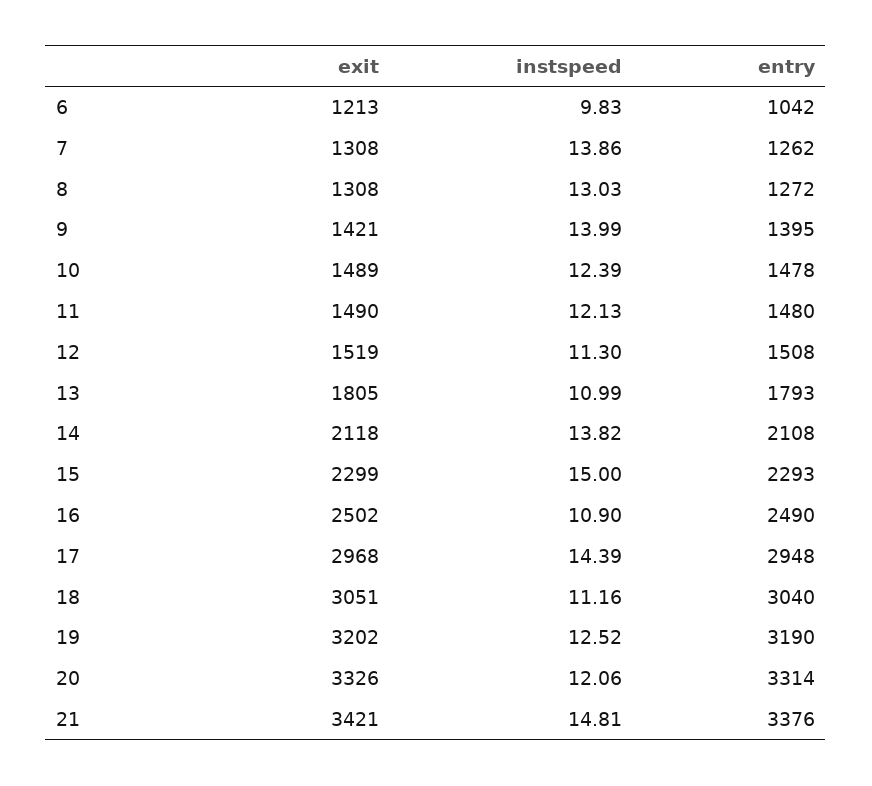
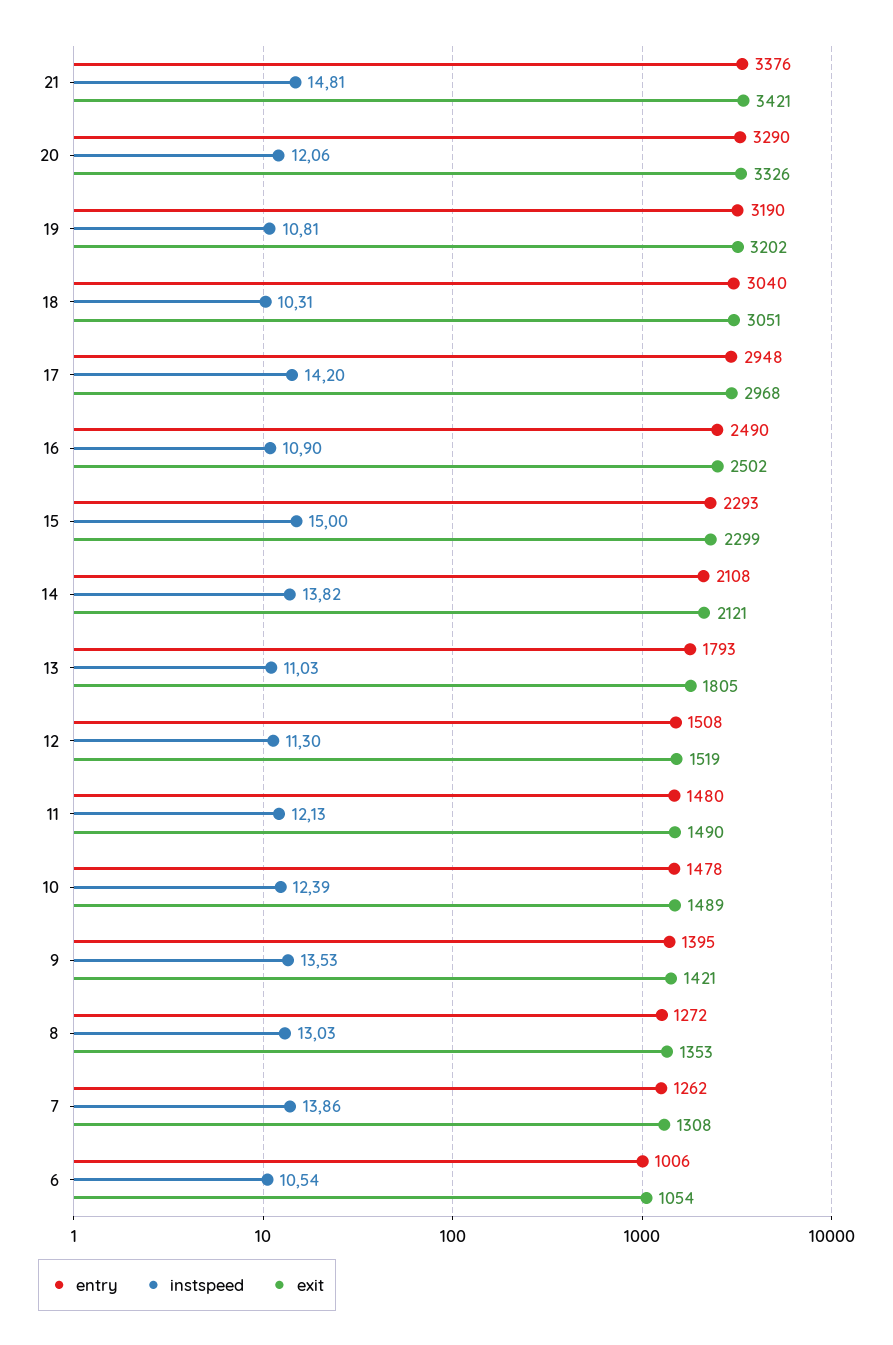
  {
    "exit": {
-     "6": 1213,
+     "6": 1054,
      "7": 1308,
-     "8": 1308,
+     "8": 1353,
      "9": 1421,
      "10": 1489,
      "11": 1490,
      "12": 1519,
      "13": 1805,
-     "14": 2118,
+     "14": 2121,
      "15": 2299,
      "16": 2502,
      "17": 2968,
      "18": 3051,
      "19": 3202,
      "20": 3326,
      "21": 3421
    },
    "instspeed": {
-     "6": 9.83,
+     "6": 10.54,
      "7": 13.86,
      "8": 13.03,
-     "9": 13.99,
+     "9": 13.53,
      "10": 12.39,
      "11": 12.13,
      "12": 11.3,
-     "13": 10.99,
+     "13": 11.03,
      "14": 13.82,
      "15": 15,
      "16": 10.9,
-     "17": 14.39,
+     "17": 14.2,
-     "18": 11.16,
+     "18": 10.31,
-     "19": 12.52,
+     "19": 10.81,
      "20": 12.06,
      "21": 14.81
    },
    "entry": {
-     "6": 1042,
+     "6": 1006,
      "7": 1262,
      "8": 1272,
      "9": 1395,
      "10": 1478,
      "11": 1480,
      "12": 1508,
      "13": 1793,
      "14": 2108,
      "15": 2293,
      "16": 2490,
      "17": 2948,
      "18": 3040,
      "19": 3190,
-     "20": 3314,
+     "20": 3290,
      "21": 3376
    }
  }

